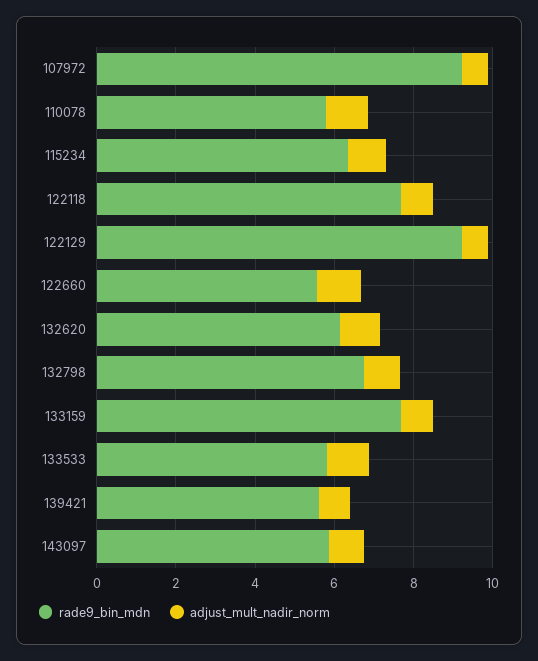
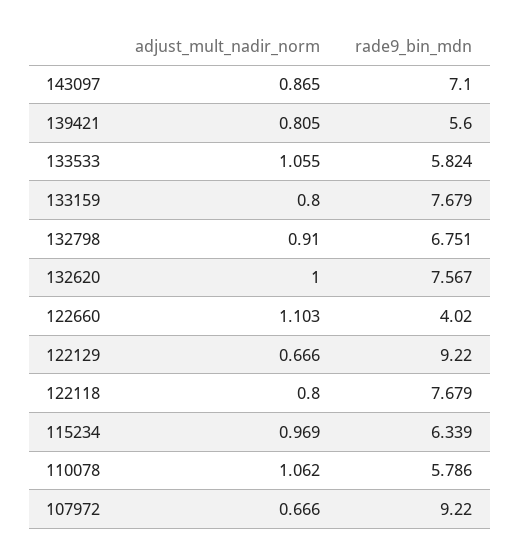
  {
    "rade9_bin_mdn": {
      "107972": 9.22,
      "110078": 5.786,
      "115234": 6.339,
      "122118": 7.679,
      "122129": 9.22,
-     "122660": 5.5,
+     "122660": 4.02,
-     "132620": 6,
+     "132620": 7.567,
      "132798": 6.751,
      "133159": 7.679,
      "133533": 5.824,
      "139421": 5.6,
-     "143097": 6
+     "143097": 7.1
    },
    "adjust_mult_nadir_norm": {
      "107972": 0.666,
      "110078": 1.062,
      "115234": 0.969,
      "122118": 0.8,
      "122129": 0.666,
      "122660": 1.103,
      "132620": 1,
      "132798": 0.91,
      "133159": 0.8,
      "133533": 1.055,
      "139421": 0.805,
      "143097": 0.865
    }
  }

